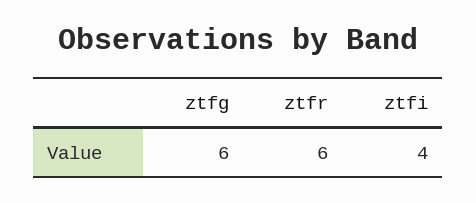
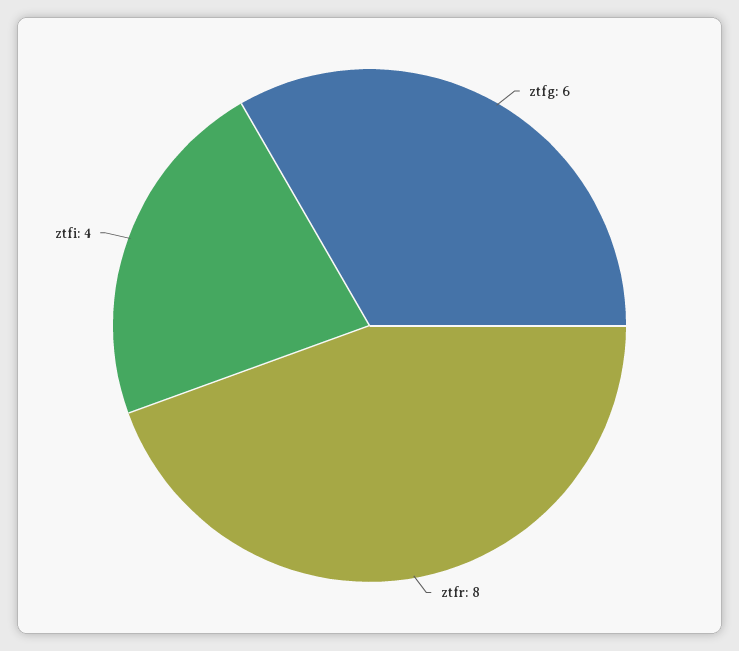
  {
    "ztfg": 6,
-   "ztfr": 6,
+   "ztfr": 8,
    "ztfi": 4
  }

